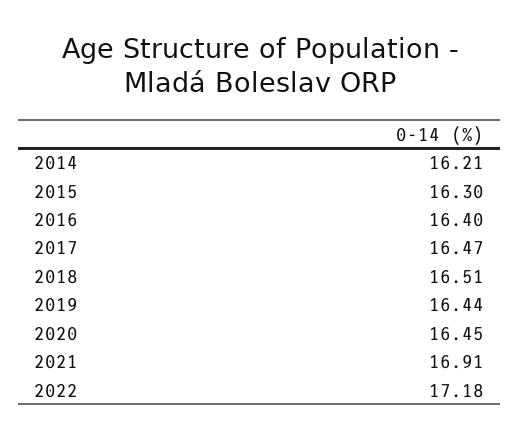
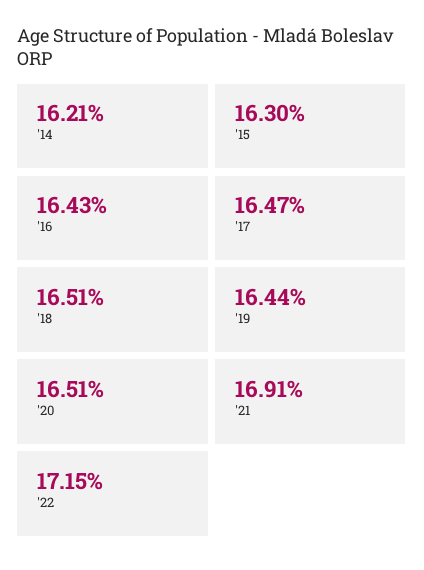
  {
    "2014": 16.21,
    "2015": 16.3,
-   "2016": 16.4,
+   "2016": 16.43,
    "2017": 16.47,
    "2018": 16.51,
    "2019": 16.44,
-   "2020": 16.45,
+   "2020": 16.51,
    "2021": 16.91,
-   "2022": 17.18
+   "2022": 17.15
  }

